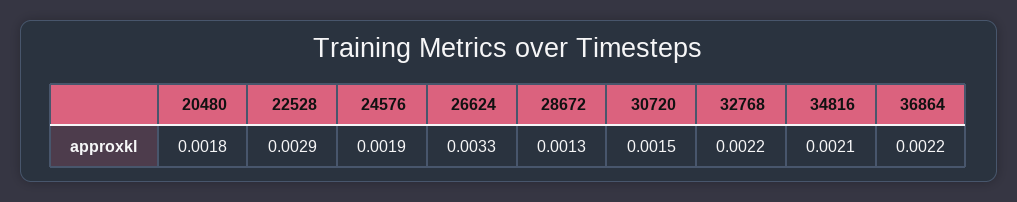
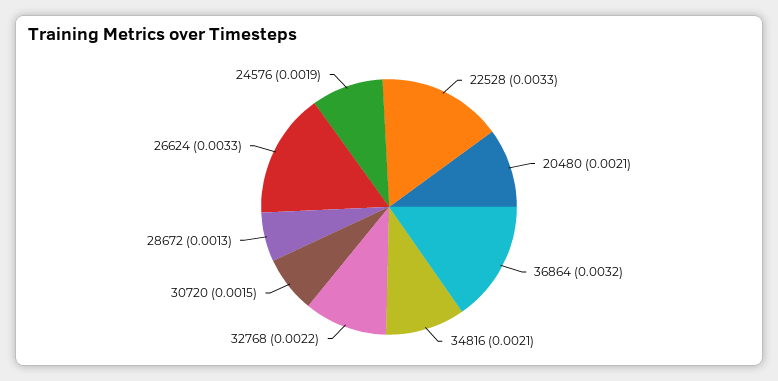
  {
-   "20480": 0.0018,
+   "20480": 0.0021,
-   "22528": 0.0029,
+   "22528": 0.0033,
    "24576": 0.0019,
    "26624": 0.0033,
    "28672": 0.0013,
    "30720": 0.0015,
    "32768": 0.0022,
    "34816": 0.0021,
-   "36864": 0.0022
+   "36864": 0.0032
  }

